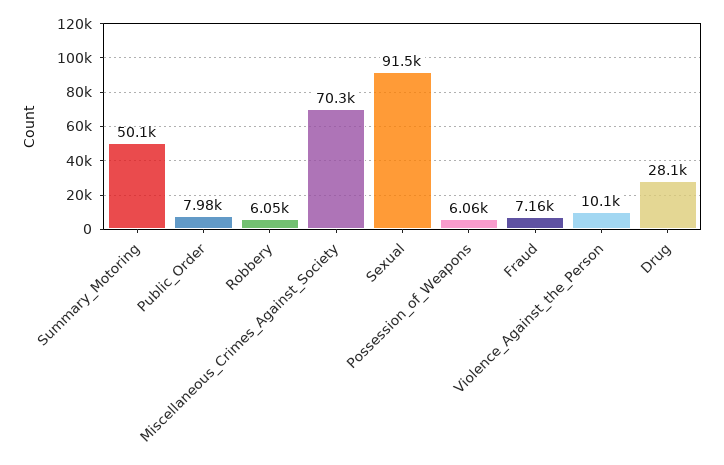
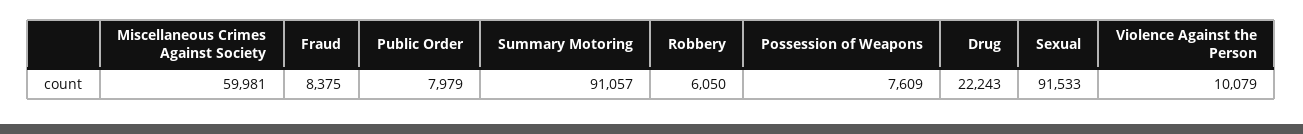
  {
-   "Summary_Motoring": 50100,
+   "Summary_Motoring": 91057,
    "Public_Order": 7979,
    "Robbery": 6050,
-   "Miscellaneous_Crimes_Against_Society": 70300,
+   "Miscellaneous_Crimes_Against_Society": 59981,
    "Sexual": 91533,
-   "Possession_of_Weapons": 6060,
+   "Possession_of_Weapons": 7609,
-   "Fraud": 7160,
+   "Fraud": 8375,
    "Violence_Against_the_Person": 10079,
-   "Drug": 28100
+   "Drug": 22243
  }

